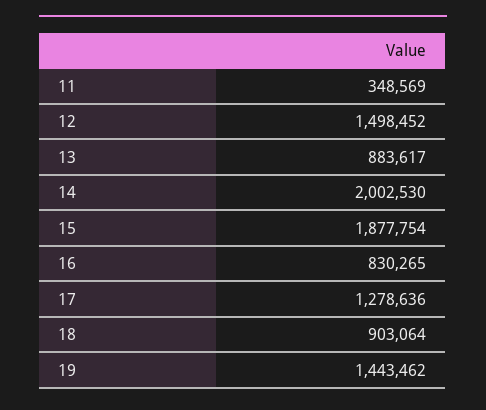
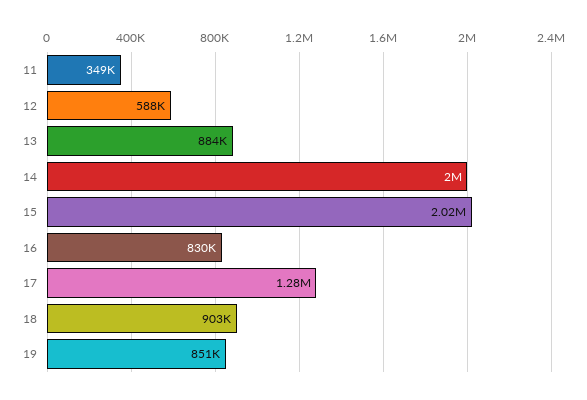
  {
    "11": 348569,
-   "12": 1498452,
+   "12": 588000,
    "13": 883617,
    "14": 2002530,
-   "15": 1877754,
+   "15": 2020000,
    "16": 830265,
    "17": 1278636,
    "18": 903064,
-   "19": 1443462
+   "19": 851000
  }

